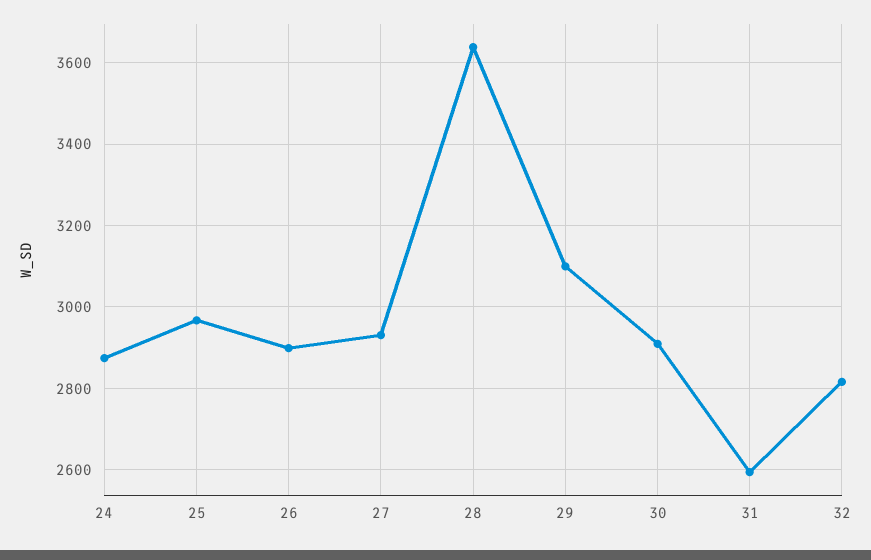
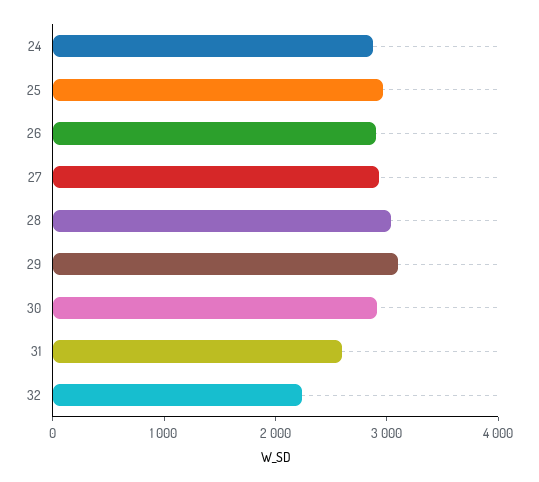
  {
    "24": 2880,
    "25": 2960,
    "26": 2900,
    "27": 2940,
-   "28": 3640,
+   "28": 3000,
    "29": 3100,
    "30": 2900,
    "31": 2600,
-   "32": 2820
+   "32": 2200
  }

